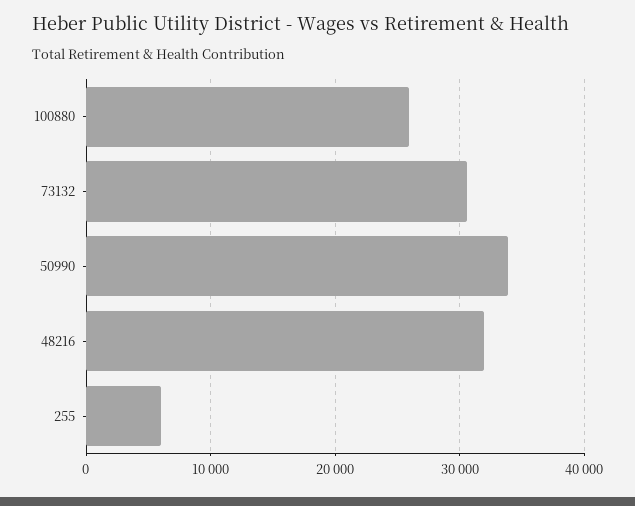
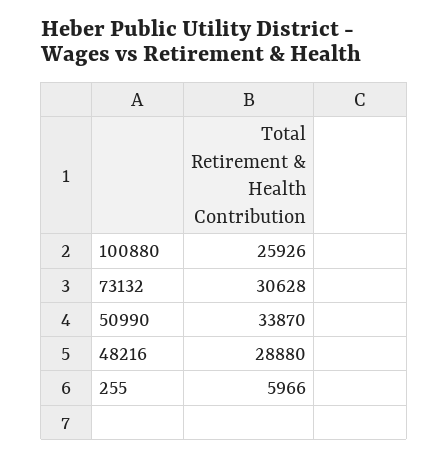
  {
    "100880": 25926,
    "73132": 30628,
    "50990": 33870,
-   "48216": 32000,
+   "48216": 28880,
    "255": 5966
  }

